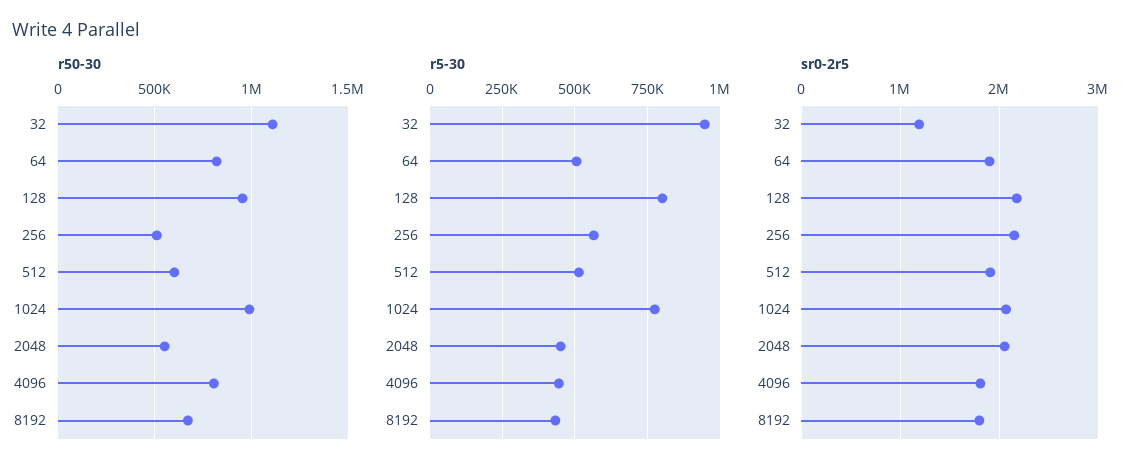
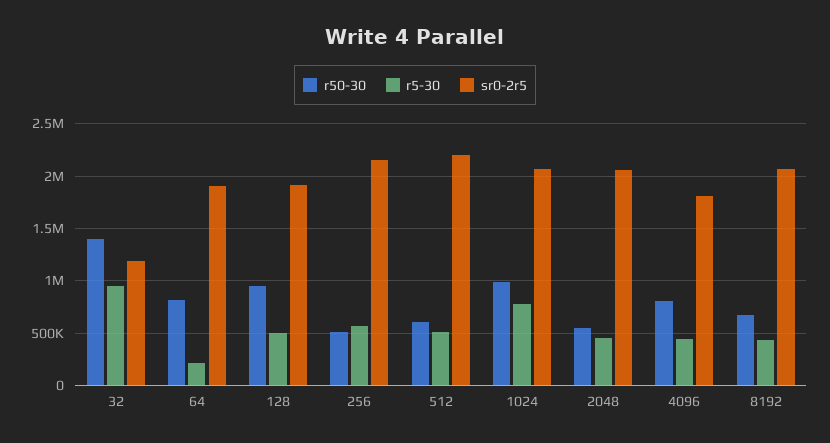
  {
    "r50-30": {
-     "32": 1100000,
+     "32": 1400000,
      "64": 800000,
      "128": 950000,
      "256": 500000,
      "512": 600000,
      "1024": 1000000,
      "2048": 550000,
      "4096": 800000,
      "8192": 650000
    },
    "r5-30": {
      "32": 950000,
-     "64": 500000,
+     "64": 200000,
-     "128": 800000,
+     "128": 500000,
      "256": 575000,
      "512": 525000,
      "1024": 775000,
      "2048": 450000,
      "4096": 450000,
      "8192": 425000
    },
    "sr0-2r5": {
      "32": 1200000,
      "64": 1900000,
-     "128": 2200000,
+     "128": 1900000,
      "256": 2200000,
-     "512": 1900000,
+     "512": 2200000,
      "1024": 2100000,
      "2048": 2100000,
      "4096": 1800000,
-     "8192": 1800000
+     "8192": 2100000
    }
  }

